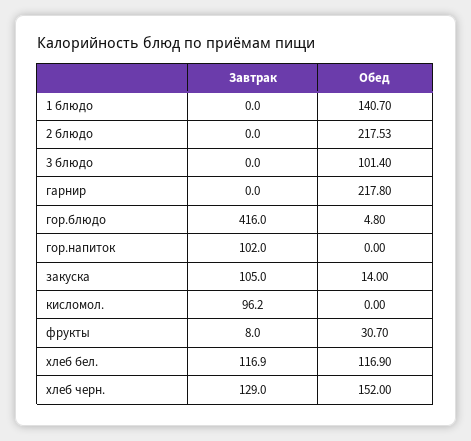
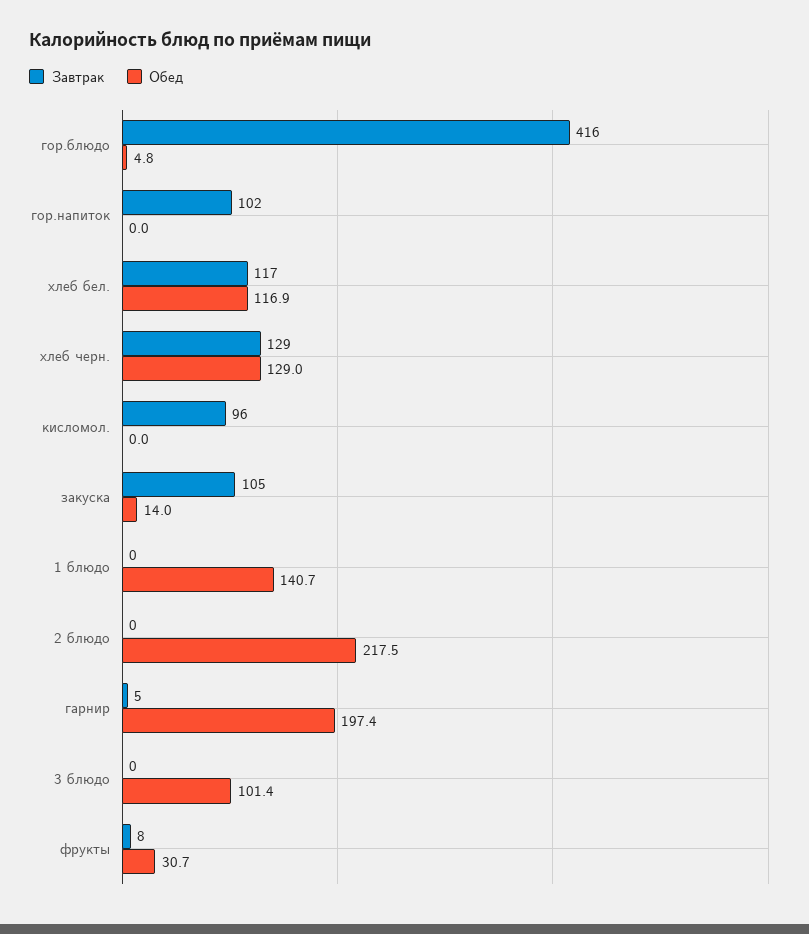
  {
    "Завтрак": {
      "1 блюдо": 0,
      "2 блюдо": 0,
      "3 блюдо": 0,
-     "гарнир": 0,
+     "гарнир": 5,
      "гор.блюдо": 416,
      "гор.напиток": 102,
      "закуска": 105,
      "кисломол.": 96.2,
      "фрукты": 8,
      "хлеб бел.": 116.9,
      "хлеб черн.": 129
    },
    "Обед": {
      "1 блюдо": 140.7,
      "2 блюдо": 217.53,
      "3 блюдо": 101.4,
-     "гарнир": 217.8,
+     "гарнир": 197.4,
      "гор.блюдо": 4.8,
      "гор.напиток": 0,
      "закуска": 14,
      "кисломол.": 0,
      "фрукты": 30.7,
      "хлеб бел.": 116.9,
-     "хлеб черн.": 152
+     "хлеб черн.": 129
    }
  }

